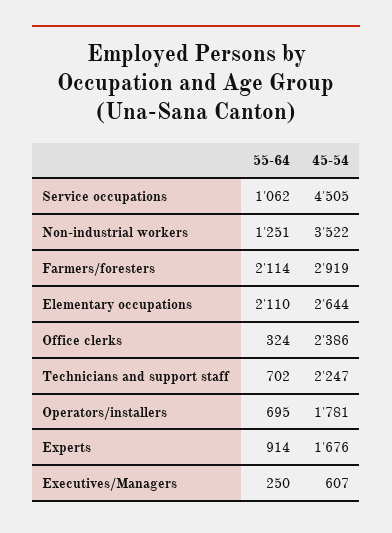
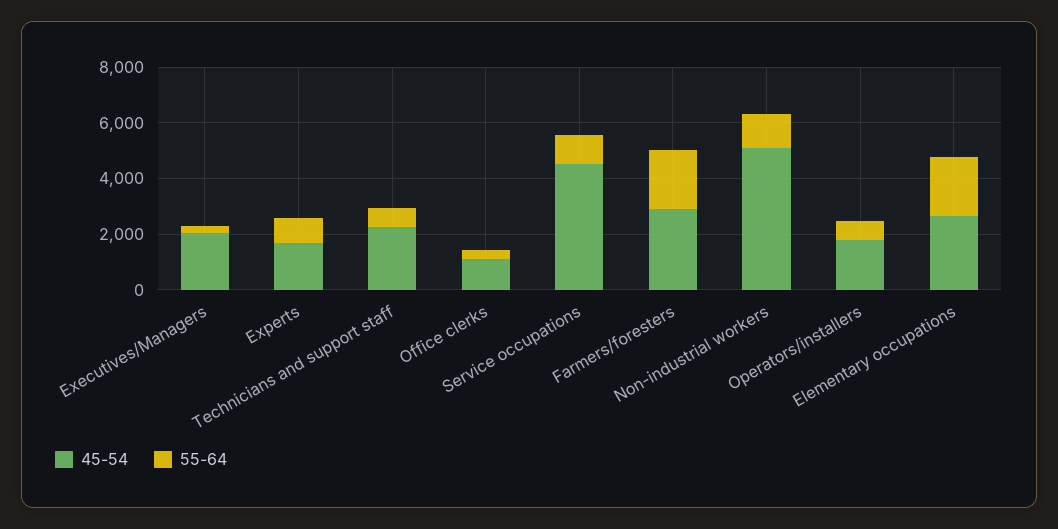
  {
    "55-64": {
      "Service occupations": 1062,
      "Non-industrial workers": 1251,
      "Farmers/foresters": 2114,
      "Elementary occupations": 2110,
      "Office clerks": 324,
      "Technicians and support staff": 702,
      "Operators/installers": 695,
      "Experts": 914,
      "Executives/Managers": 250
    },
    "45-54": {
      "Service occupations": 4505,
-     "Non-industrial workers": 3522,
+     "Non-industrial workers": 5000,
      "Farmers/foresters": 2919,
      "Elementary occupations": 2644,
-     "Office clerks": 2386,
+     "Office clerks": 1000,
      "Technicians and support staff": 2247,
      "Operators/installers": 1781,
      "Experts": 1676,
-     "Executives/Managers": 607
+     "Executives/Managers": 2000
    }
  }

